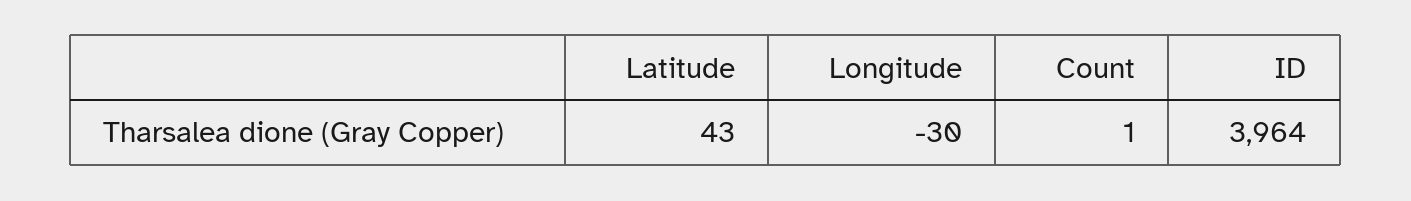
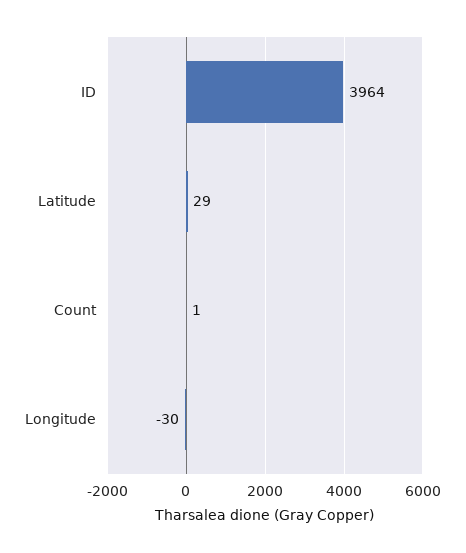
  {
-   "Latitude": 43,
+   "Latitude": 29,
    "Longitude": -30,
    "Count": 1,
    "ID": 3964
  }

